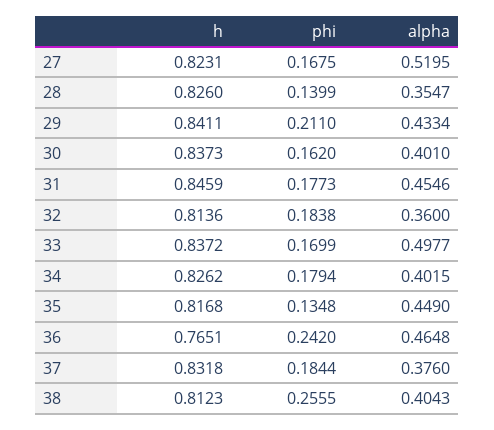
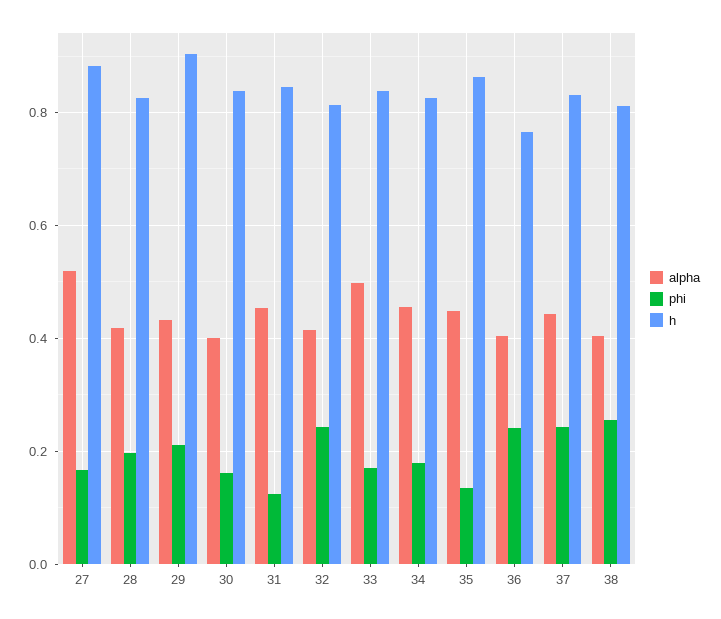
  {
    "h": {
-     "27": 0.8231,
+     "27": 0.88,
      "28": 0.826,
-     "29": 0.8411,
+     "29": 0.9,
      "30": 0.8373,
      "31": 0.8459,
      "32": 0.8136,
      "33": 0.8372,
      "34": 0.8262,
-     "35": 0.8168,
+     "35": 0.86,
      "36": 0.7651,
      "37": 0.8318,
      "38": 0.8123
    },
    "phi": {
      "27": 0.1675,
-     "28": 0.1399,
+     "28": 0.2,
      "29": 0.211,
      "30": 0.162,
-     "31": 0.1773,
+     "31": 0.12,
-     "32": 0.1838,
+     "32": 0.24,
      "33": 0.1699,
      "34": 0.1794,
      "35": 0.1348,
      "36": 0.242,
-     "37": 0.1844,
+     "37": 0.24,
      "38": 0.2555
    },
    "alpha": {
      "27": 0.5195,
-     "28": 0.3547,
+     "28": 0.42,
      "29": 0.4334,
      "30": 0.401,
      "31": 0.4546,
-     "32": 0.36,
+     "32": 0.42,
      "33": 0.4977,
-     "34": 0.4015,
+     "34": 0.46,
      "35": 0.449,
-     "36": 0.4648,
+     "36": 0.4,
-     "37": 0.376,
+     "37": 0.44,
      "38": 0.4043
    }
  }

